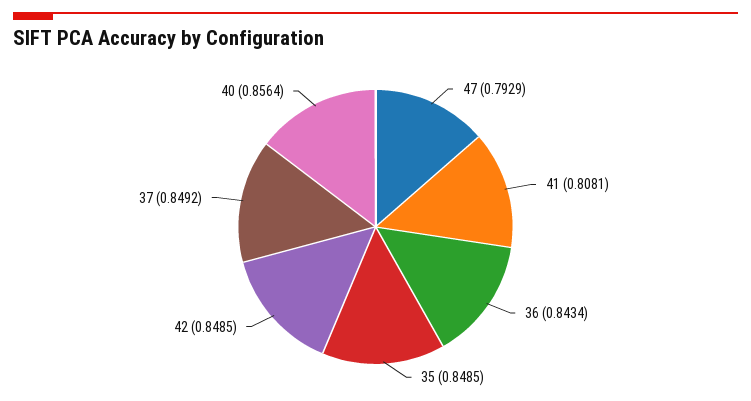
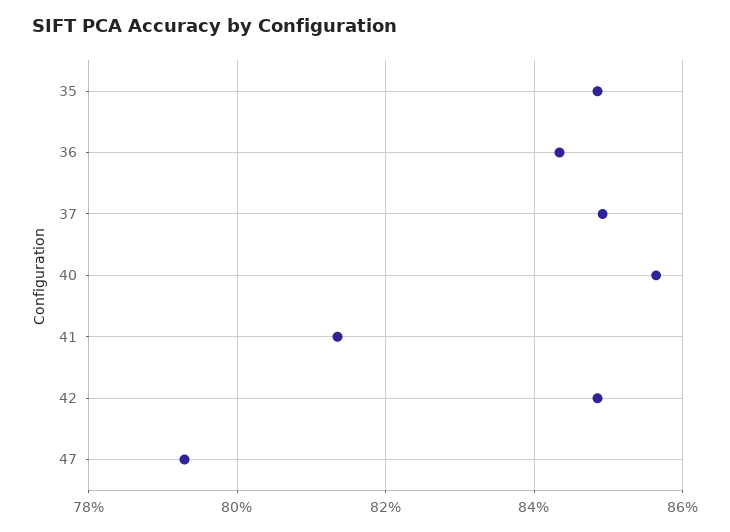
  {
    "47": 0.7929,
-   "41": 0.8081,
+   "41": 0.814,
    "36": 0.8434,
    "35": 0.8485,
    "42": 0.8485,
    "37": 0.8492,
    "40": 0.8564
  }

